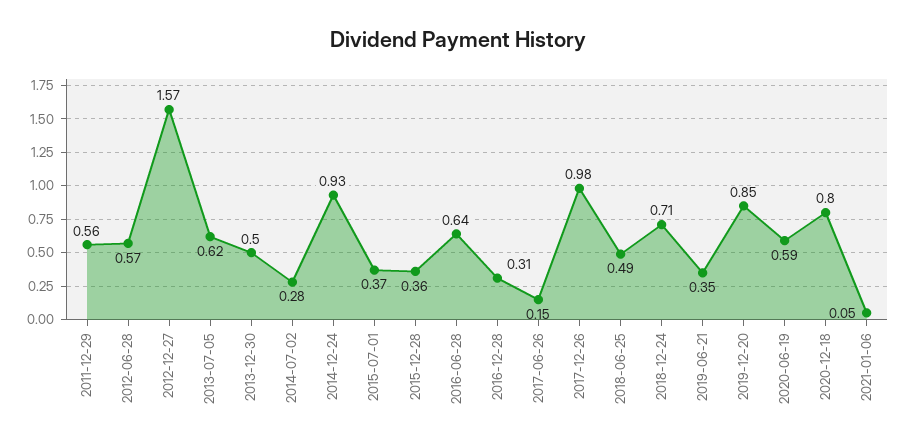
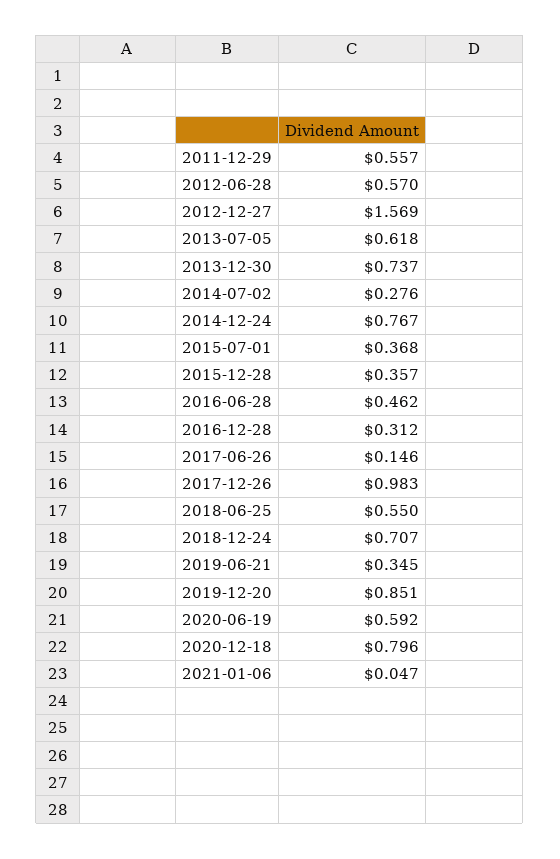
  {
    "2011-12-29": 0.557,
    "2012-06-28": 0.57,
    "2012-12-27": 1.569,
    "2013-07-05": 0.618,
-   "2013-12-30": 0.5,
+   "2013-12-30": 0.737,
    "2014-07-02": 0.276,
-   "2014-12-24": 0.93,
+   "2014-12-24": 0.767,
    "2015-07-01": 0.368,
    "2015-12-28": 0.357,
-   "2016-06-28": 0.64,
+   "2016-06-28": 0.462,
    "2016-12-28": 0.312,
    "2017-06-26": 0.146,
    "2017-12-26": 0.983,
-   "2018-06-25": 0.49,
+   "2018-06-25": 0.55,
    "2018-12-24": 0.707,
    "2019-06-21": 0.345,
    "2019-12-20": 0.851,
    "2020-06-19": 0.592,
    "2020-12-18": 0.796,
    "2021-01-06": 0.047
  }

